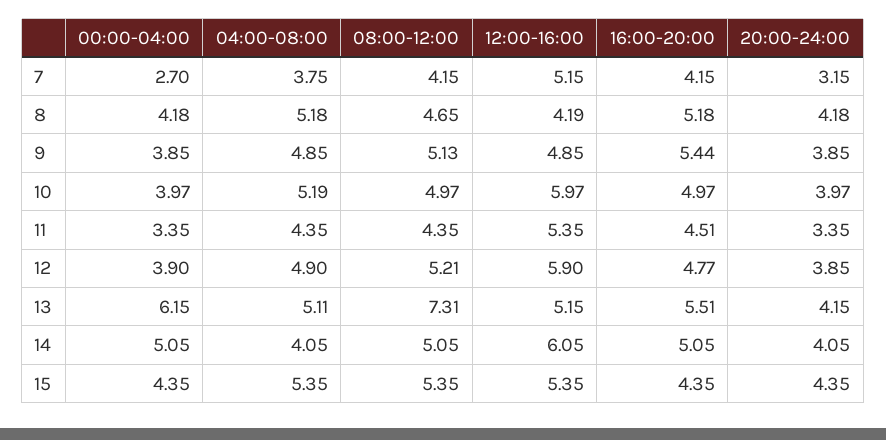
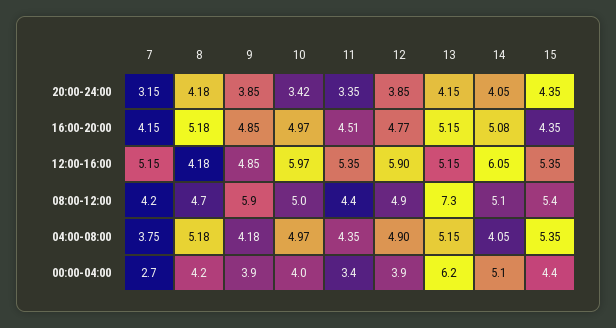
  {
    "00:00-04:00": {
      "7": 2.7,
      "8": 4.18,
      "9": 3.85,
      "10": 3.97,
      "11": 3.35,
      "12": 3.9,
      "13": 6.15,
      "14": 5.05,
      "15": 4.35
    },
    "04:00-08:00": {
      "7": 3.75,
      "8": 5.18,
-     "9": 4.85,
+     "9": 4.18,
-     "10": 5.19,
+     "10": 4.97,
      "11": 4.35,
      "12": 4.9,
-     "13": 5.11,
+     "13": 5.15,
      "14": 4.05,
      "15": 5.35
    },
    "08:00-12:00": {
      "7": 4.15,
      "8": 4.65,
-     "9": 5.13,
+     "9": 5.9,
      "10": 4.97,
      "11": 4.35,
-     "12": 5.21,
+     "12": 4.9,
      "13": 7.31,
      "14": 5.05,
      "15": 5.35
    },
    "12:00-16:00": {
      "7": 5.15,
-     "8": 4.19,
+     "8": 4.18,
      "9": 4.85,
      "10": 5.97,
      "11": 5.35,
      "12": 5.9,
      "13": 5.15,
      "14": 6.05,
      "15": 5.35
    },
    "16:00-20:00": {
      "7": 4.15,
      "8": 5.18,
-     "9": 5.44,
+     "9": 4.85,
      "10": 4.97,
      "11": 4.51,
      "12": 4.77,
-     "13": 5.51,
+     "13": 5.15,
-     "14": 5.05,
+     "14": 5.08,
      "15": 4.35
    },
    "20:00-24:00": {
      "7": 3.15,
      "8": 4.18,
      "9": 3.85,
-     "10": 3.97,
+     "10": 3.42,
      "11": 3.35,
      "12": 3.85,
      "13": 4.15,
      "14": 4.05,
      "15": 4.35
    }
  }

